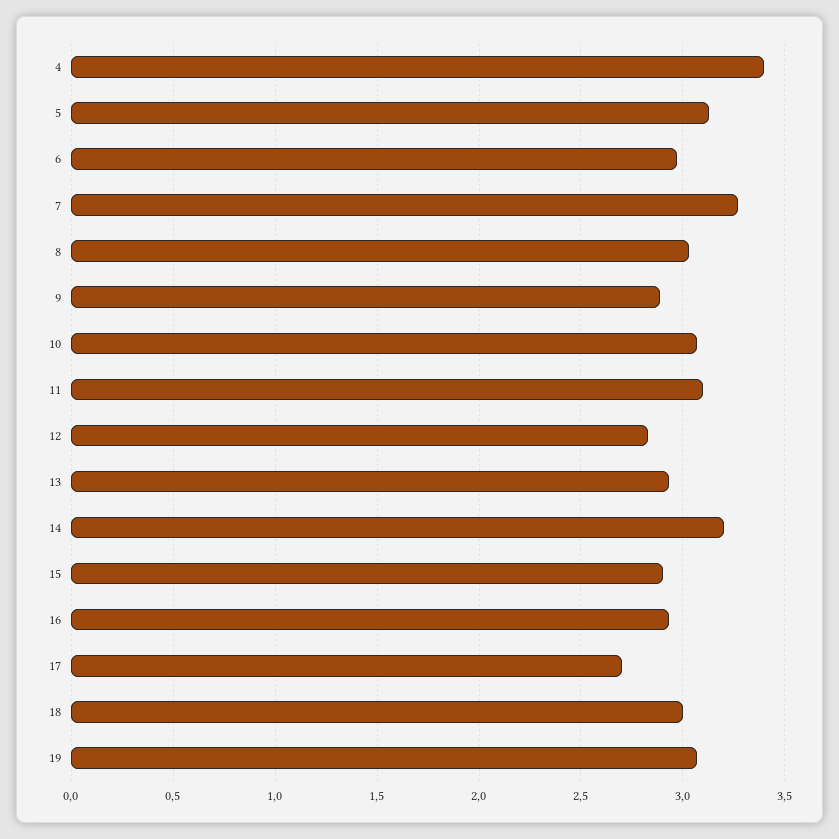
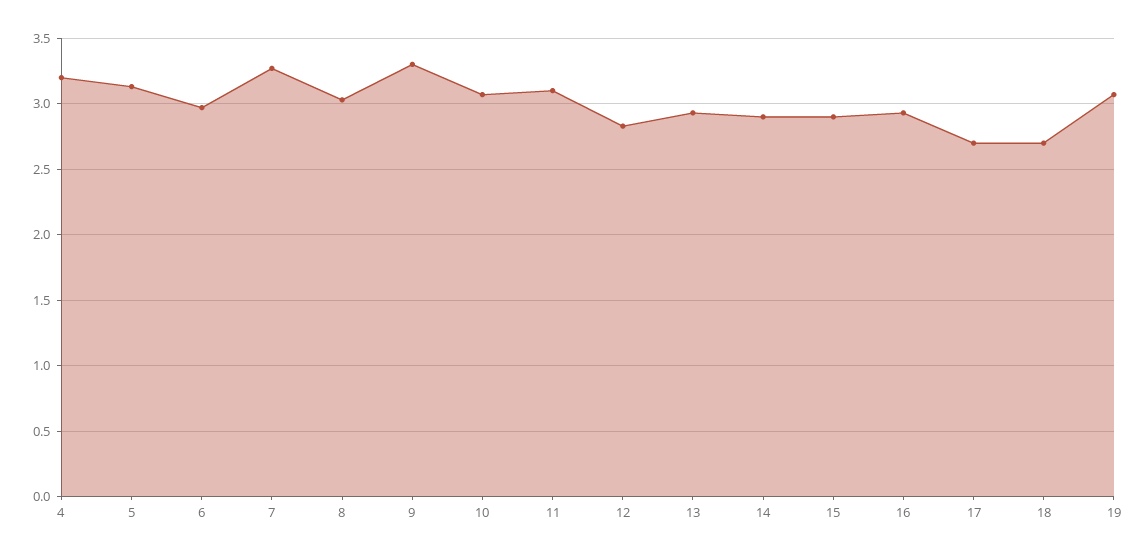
  {
-   "4": 3.4,
+   "4": 3.2,
    "5": 3.15,
    "6": 2.95,
    "7": 3.25,
    "8": 3.05,
-   "9": 2.9,
+   "9": 3.3,
    "10": 3.05,
    "11": 3.1,
    "12": 2.85,
    "13": 2.95,
-   "14": 3.2,
+   "14": 2.9,
    "15": 2.9,
    "16": 2.95,
    "17": 2.7,
-   "18": 3,
+   "18": 2.7,
    "19": 3.05
  }

